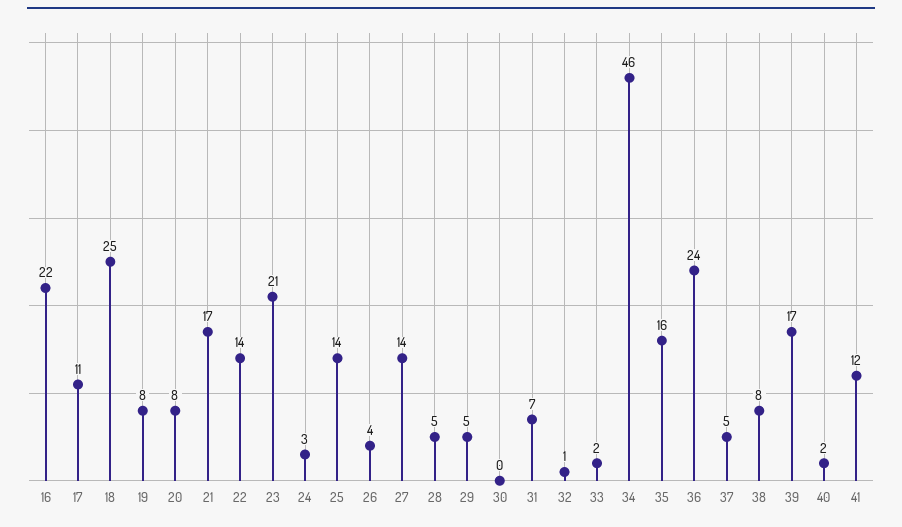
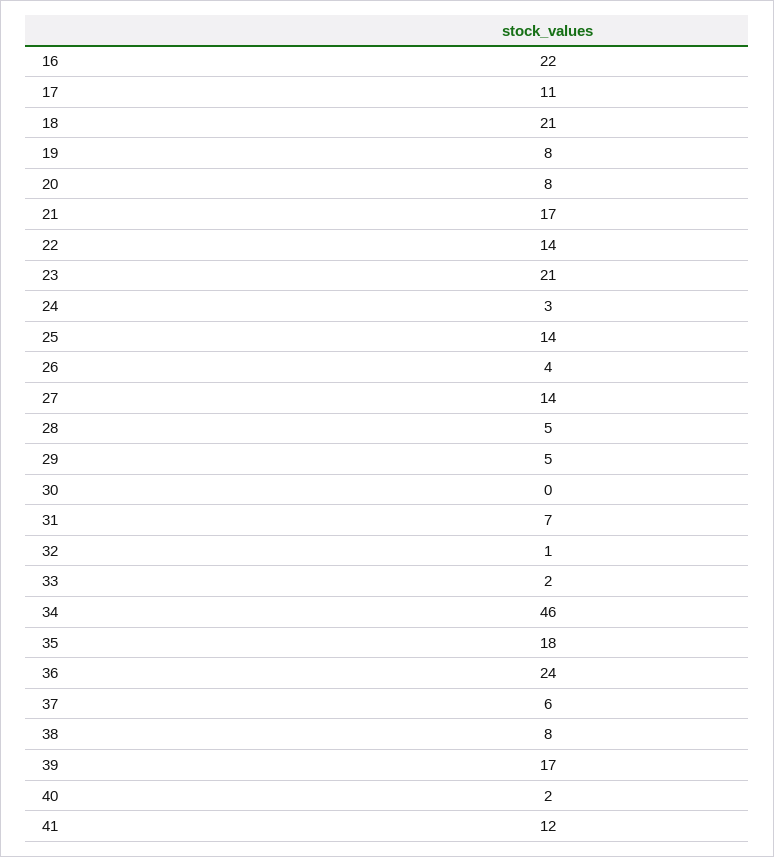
  {
    "16": 22,
    "17": 11,
-   "18": 25,
+   "18": 21,
    "19": 8,
    "20": 8,
    "21": 17,
    "22": 14,
    "23": 21,
    "24": 3,
    "25": 14,
    "26": 4,
    "27": 14,
    "28": 5,
    "29": 5,
    "30": 0,
    "31": 7,
    "32": 1,
    "33": 2,
    "34": 46,
-   "35": 16,
+   "35": 18,
    "36": 24,
-   "37": 5,
+   "37": 6,
    "38": 8,
    "39": 17,
    "40": 2,
    "41": 12
  }

